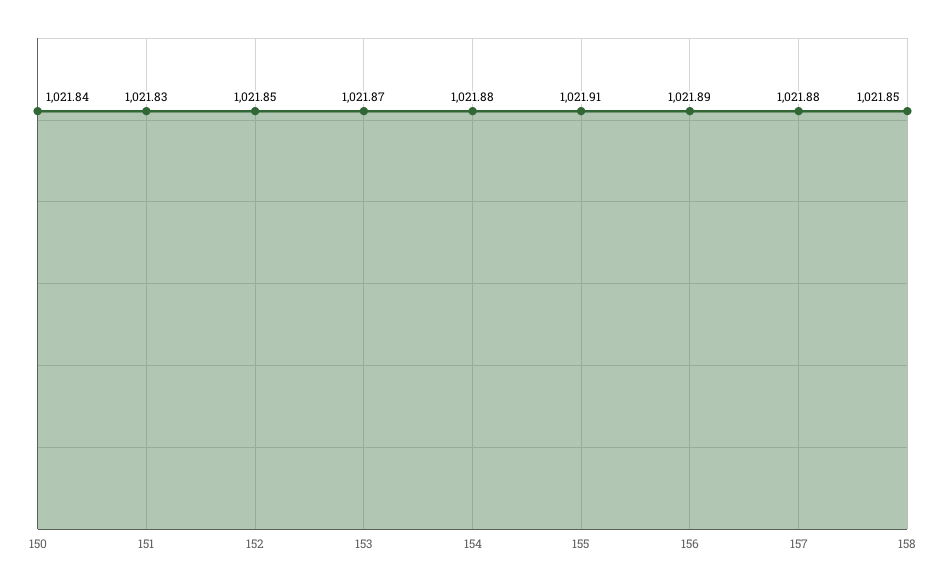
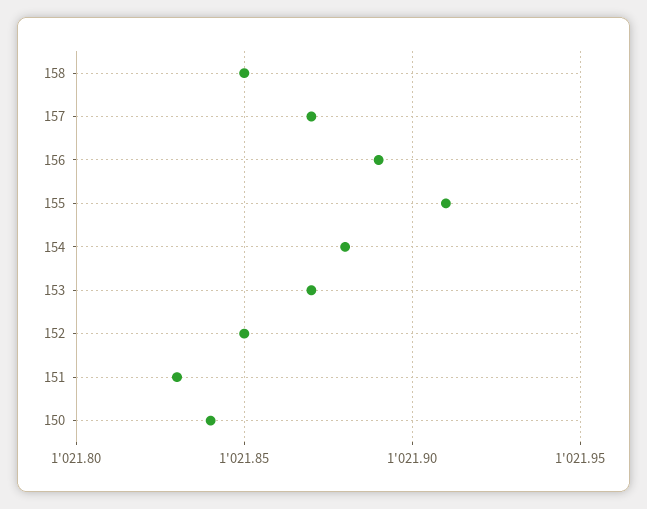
  {
    "150": 1021.84,
    "151": 1021.83,
    "152": 1021.85,
    "153": 1021.87,
    "154": 1021.88,
    "155": 1021.91,
    "156": 1021.89,
-   "157": 1021.88,
+   "157": 1021.87,
    "158": 1021.85
  }

